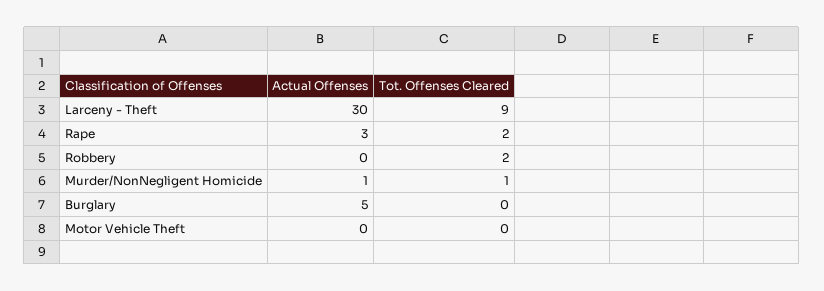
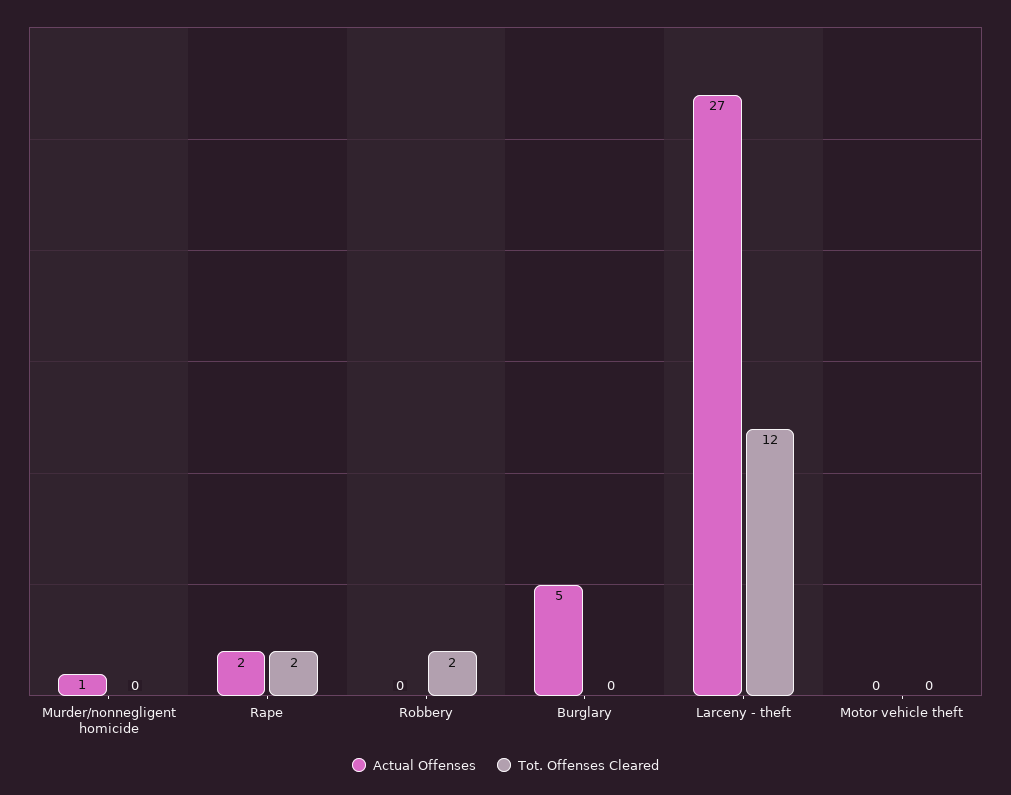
  {
    "Actual Offenses": {
-     "Larceny - Theft": 30,
+     "Larceny - Theft": 27,
-     "Rape": 3,
+     "Rape": 2,
      "Robbery": 0,
      "Murder/NonNegligent Homicide": 1,
      "Burglary": 5,
      "Motor Vehicle Theft": 0
    },
    "Tot. Offenses Cleared": {
-     "Larceny - Theft": 9,
+     "Larceny - Theft": 12,
      "Rape": 2,
      "Robbery": 2,
-     "Murder/NonNegligent Homicide": 1,
+     "Murder/NonNegligent Homicide": 0,
      "Burglary": 0,
      "Motor Vehicle Theft": 0
    }
  }

